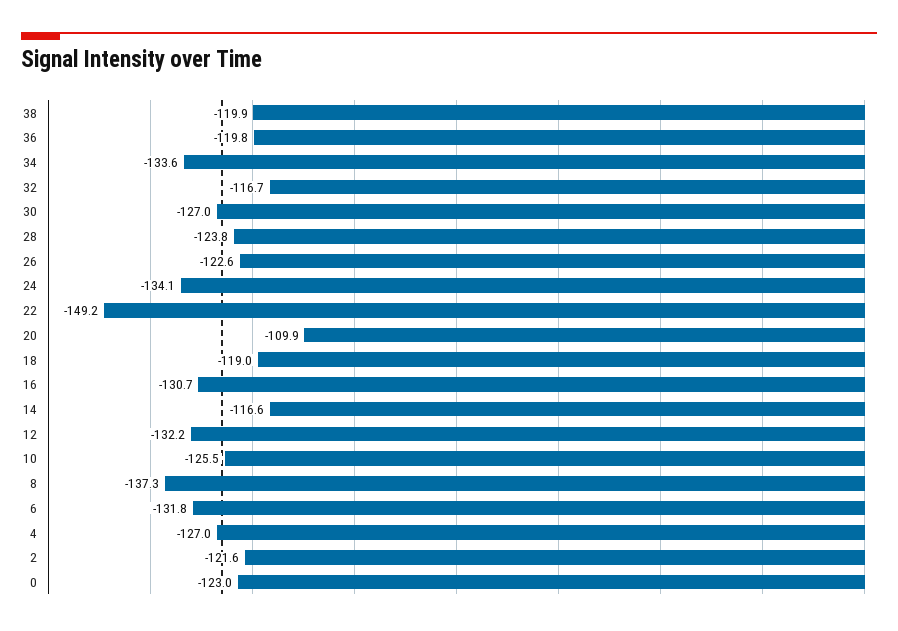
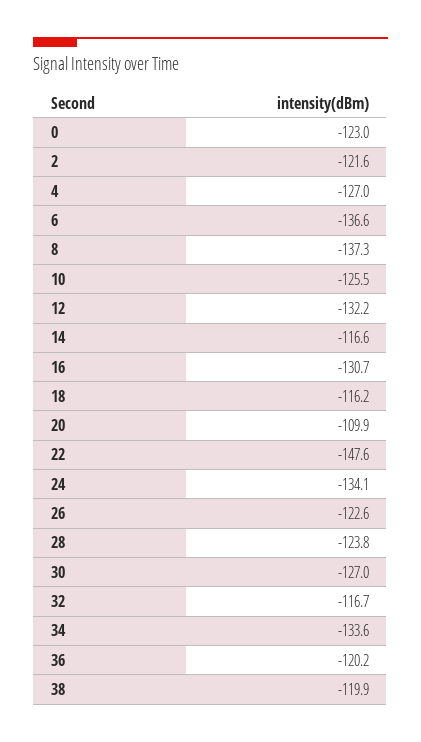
  {
    "38": -119.9,
-   "36": -119.8,
+   "36": -120.2,
    "34": -133.6,
    "32": -116.7,
    "30": -127,
    "28": -123.8,
    "26": -122.6,
    "24": -134.1,
-   "22": -149.2,
+   "22": -147.6,
    "20": -109.9,
-   "18": -119,
+   "18": -116.2,
    "16": -130.7,
    "14": -116.6,
    "12": -132.2,
    "10": -125.5,
    "8": -137.3,
-   "6": -131.8,
+   "6": -136.6,
    "4": -127,
    "2": -121.6,
    "0": -123
  }

